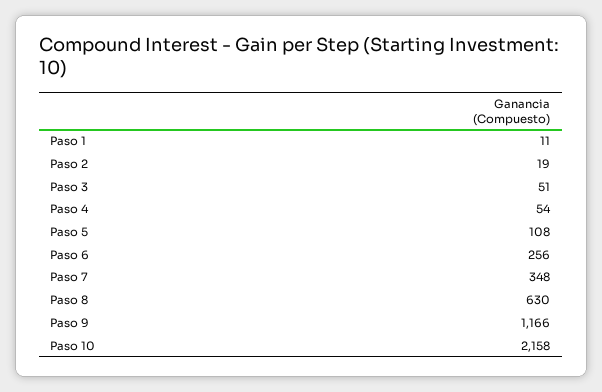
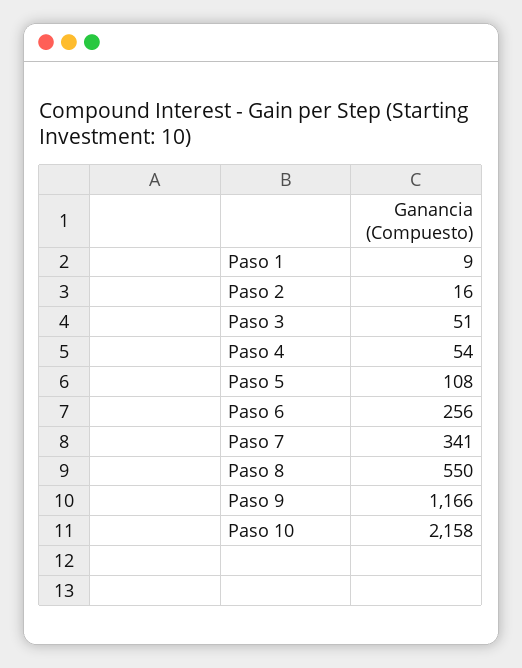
  {
-   "Paso 1": 11,
+   "Paso 1": 9,
-   "Paso 2": 19,
+   "Paso 2": 16,
    "Paso 3": 51,
    "Paso 4": 54,
    "Paso 5": 108,
    "Paso 6": 256,
-   "Paso 7": 348,
+   "Paso 7": 341,
-   "Paso 8": 630,
+   "Paso 8": 550,
    "Paso 9": 1166,
    "Paso 10": 2158
  }

